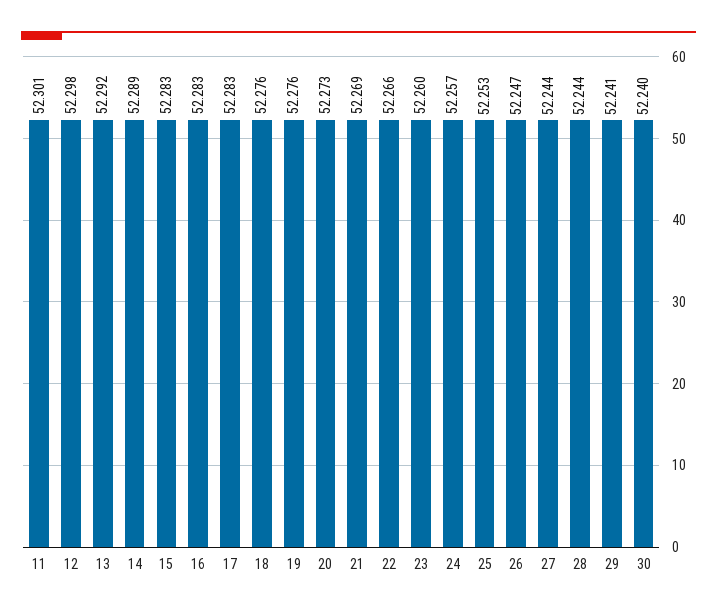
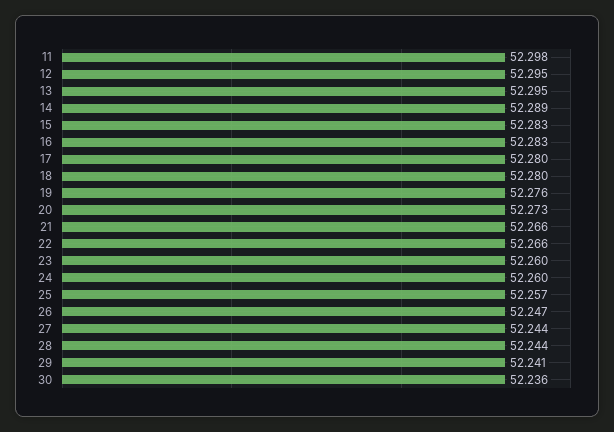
  {
-   "11": 52.301,
+   "11": 52.298,
-   "12": 52.298,
+   "12": 52.295,
-   "13": 52.292,
+   "13": 52.295,
    "14": 52.289,
    "15": 52.283,
    "16": 52.283,
-   "17": 52.283,
+   "17": 52.28,
-   "18": 52.276,
+   "18": 52.28,
    "19": 52.276,
    "20": 52.273,
-   "21": 52.269,
+   "21": 52.266,
    "22": 52.266,
    "23": 52.26,
-   "24": 52.257,
+   "24": 52.26,
-   "25": 52.253,
+   "25": 52.257,
    "26": 52.247,
    "27": 52.244,
    "28": 52.244,
    "29": 52.241,
-   "30": 52.24
+   "30": 52.236
  }

